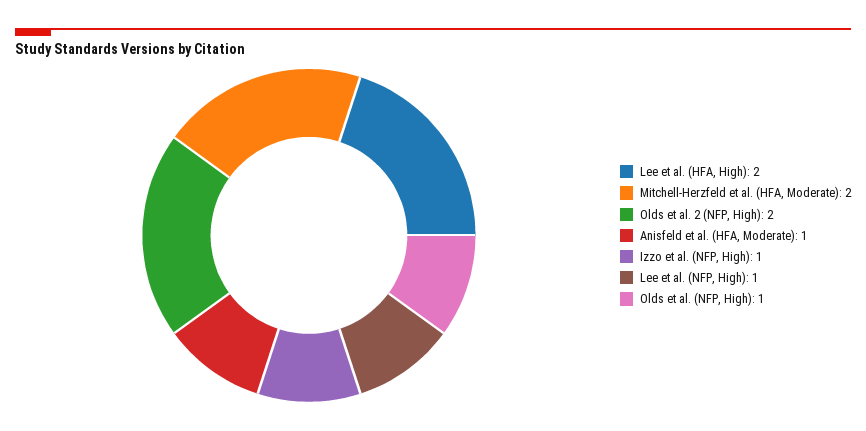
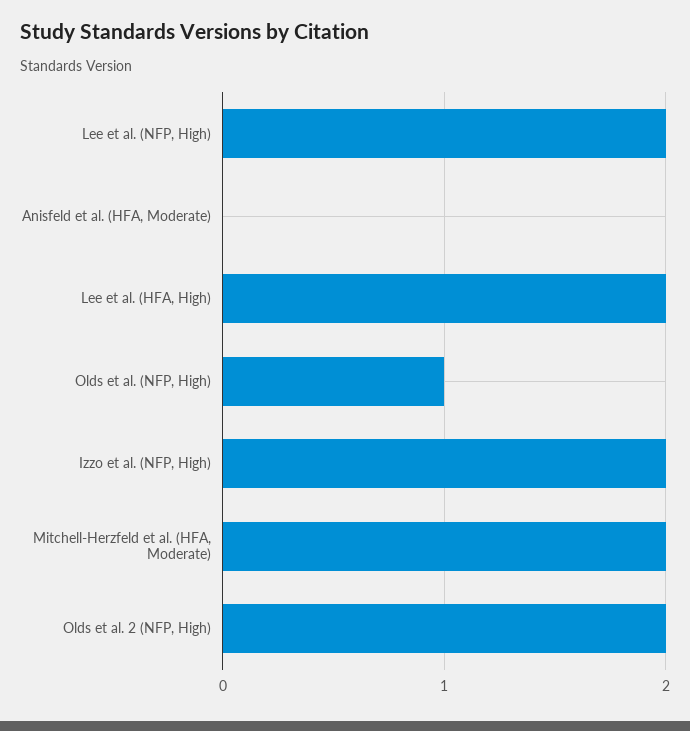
  {
    "Lee et al. (HFA, High)": 2,
    "Mitchell-Herzfeld et al. (HFA, Moderate)": 2,
    "Olds et al. 2 (NFP, High)": 2,
-   "Anisfeld et al. (HFA, Moderate)": 1,
+   "Anisfeld et al. (HFA, Moderate)": 0,
-   "Izzo et al. (NFP, High)": 1,
+   "Izzo et al. (NFP, High)": 2,
-   "Lee et al. (NFP, High)": 1,
+   "Lee et al. (NFP, High)": 2,
    "Olds et al. (NFP, High)": 1
  }

